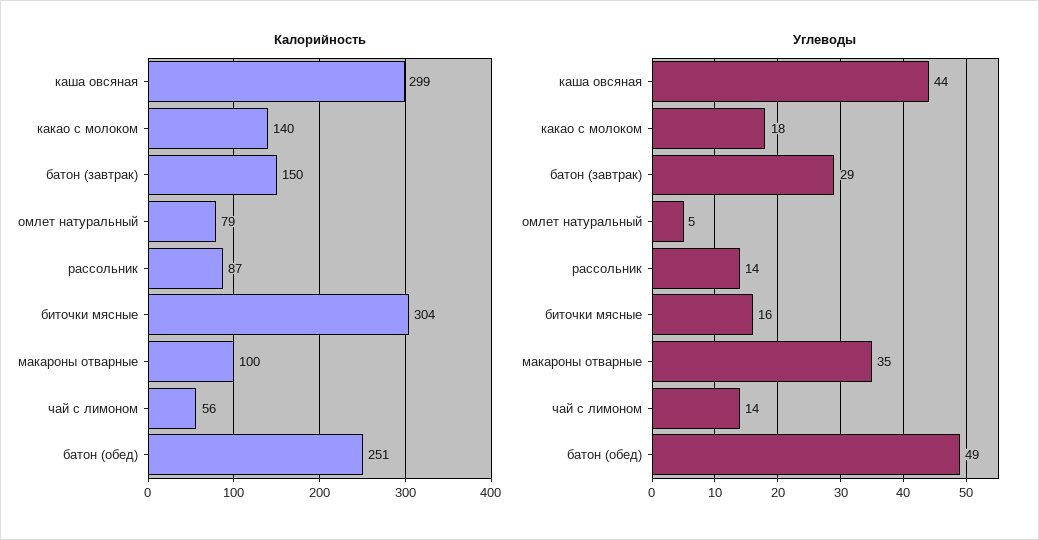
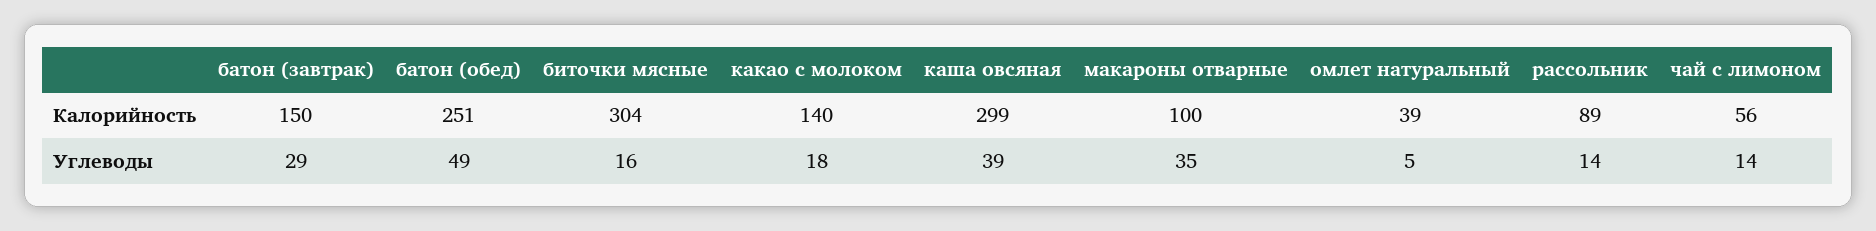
  {
    "Калорийность": {
      "каша овсяная": 299,
      "какао с молоком": 140,
      "батон (завтрак)": 150,
-     "омлет натуральный": 79,
+     "омлет натуральный": 39,
-     "рассольник": 87,
+     "рассольник": 89,
      "биточки мясные": 304,
      "макароны отварные": 100,
      "чай с лимоном": 56,
      "батон (обед)": 251
    },
    "Углеводы": {
-     "каша овсяная": 44,
+     "каша овсяная": 39,
      "какао с молоком": 18,
      "батон (завтрак)": 29,
      "омлет натуральный": 5,
      "рассольник": 14,
      "биточки мясные": 16,
      "макароны отварные": 35,
      "чай с лимоном": 14,
      "батон (обед)": 49
    }
  }

